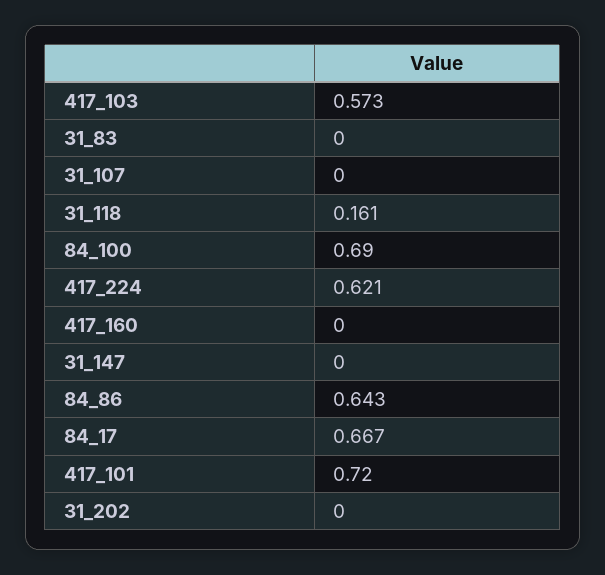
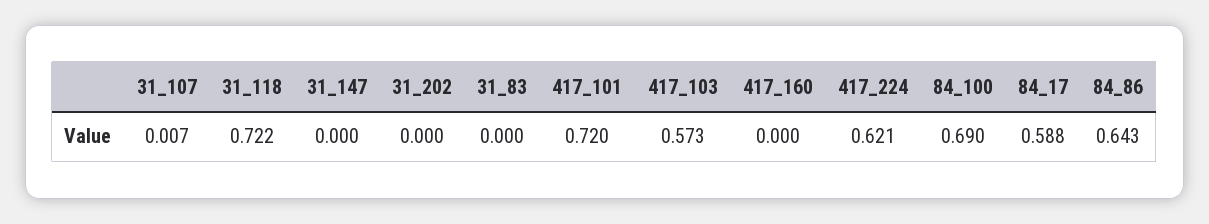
  {
    "417_103": 0.573,
    "31_83": 0,
-   "31_107": 0,
+   "31_107": 0.007,
-   "31_118": 0.161,
+   "31_118": 0.722,
    "84_100": 0.69,
    "417_224": 0.621,
    "417_160": 0,
    "31_147": 0,
    "84_86": 0.643,
-   "84_17": 0.667,
+   "84_17": 0.588,
    "417_101": 0.72,
    "31_202": 0
  }

